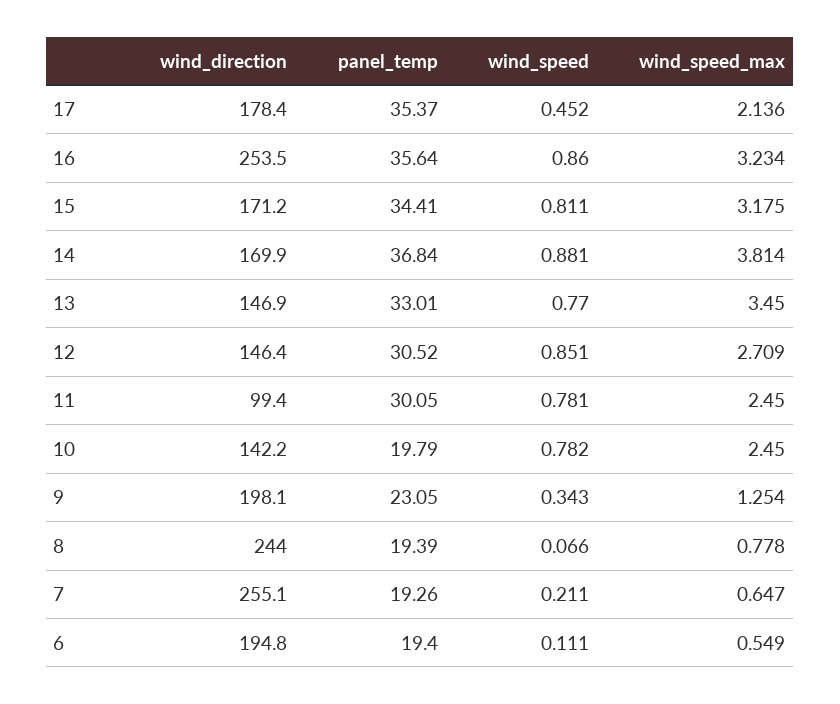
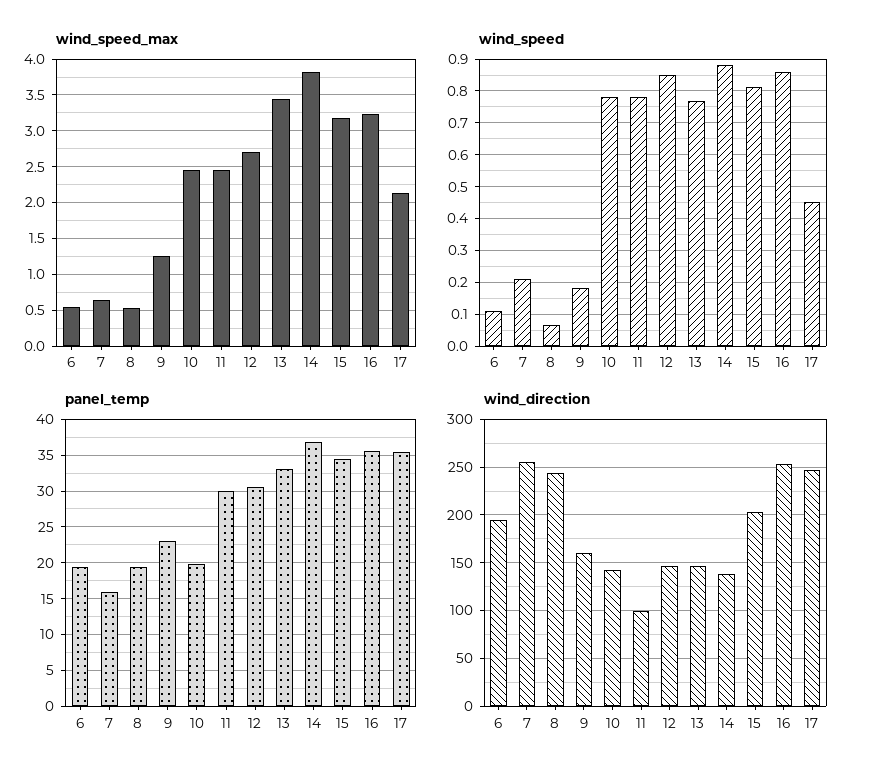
  {
    "wind_direction": {
-     "17": 178.4,
+     "17": 250,
      "16": 253.5,
-     "15": 171.2,
+     "15": 200,
-     "14": 169.9,
+     "14": 140,
      "13": 146.9,
      "12": 146.4,
      "11": 99.4,
      "10": 142.2,
-     "9": 198.1,
+     "9": 160,
      "8": 244,
      "7": 255.1,
      "6": 194.8
    },
    "panel_temp": {
      "17": 35.37,
      "16": 35.64,
      "15": 34.41,
      "14": 36.84,
      "13": 33.01,
      "12": 30.52,
      "11": 30.05,
      "10": 19.79,
      "9": 23.05,
      "8": 19.39,
-     "7": 19.26,
+     "7": 16,
      "6": 19.4
    },
    "wind_speed": {
      "17": 0.452,
      "16": 0.86,
      "15": 0.811,
      "14": 0.881,
      "13": 0.77,
      "12": 0.851,
      "11": 0.781,
      "10": 0.782,
-     "9": 0.343,
+     "9": 0.18,
      "8": 0.066,
      "7": 0.211,
      "6": 0.111
    },
    "wind_speed_max": {
      "17": 2.136,
      "16": 3.234,
      "15": 3.175,
      "14": 3.814,
      "13": 3.45,
      "12": 2.709,
      "11": 2.45,
      "10": 2.45,
      "9": 1.254,
-     "8": 0.778,
+     "8": 0.5,
      "7": 0.647,
      "6": 0.549
    }
  }

